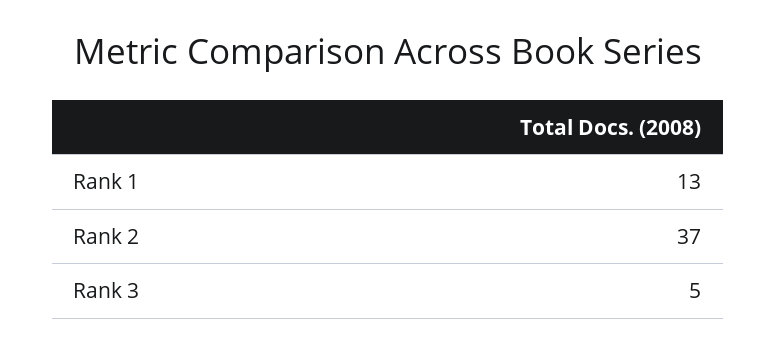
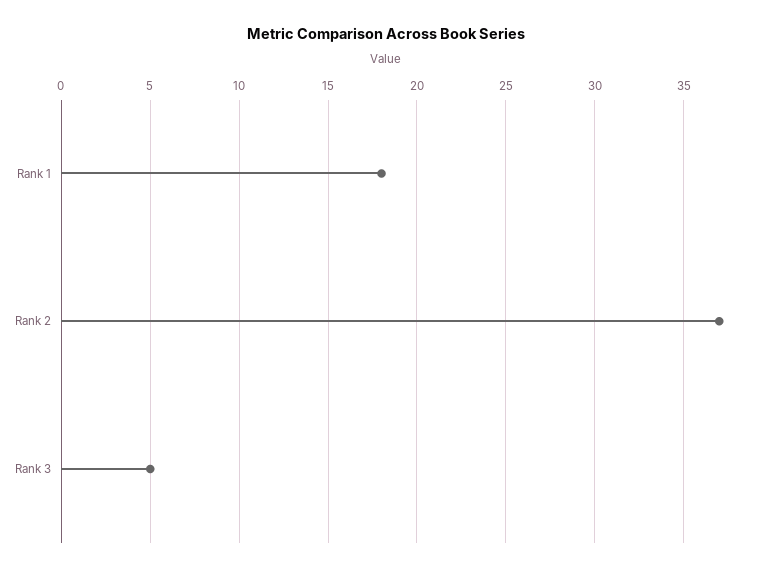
  {
-   "Rank 1": 13,
+   "Rank 1": 18,
    "Rank 2": 37,
    "Rank 3": 5
  }

